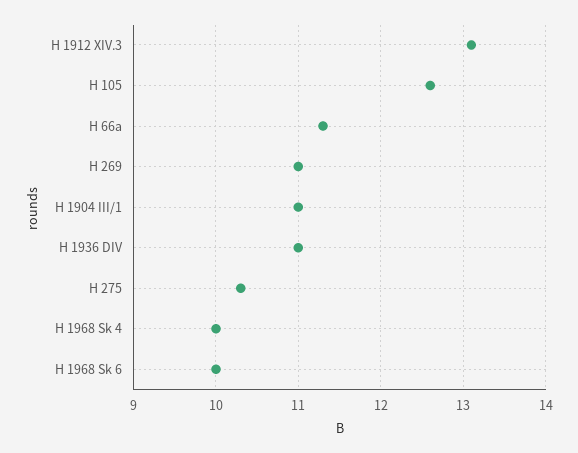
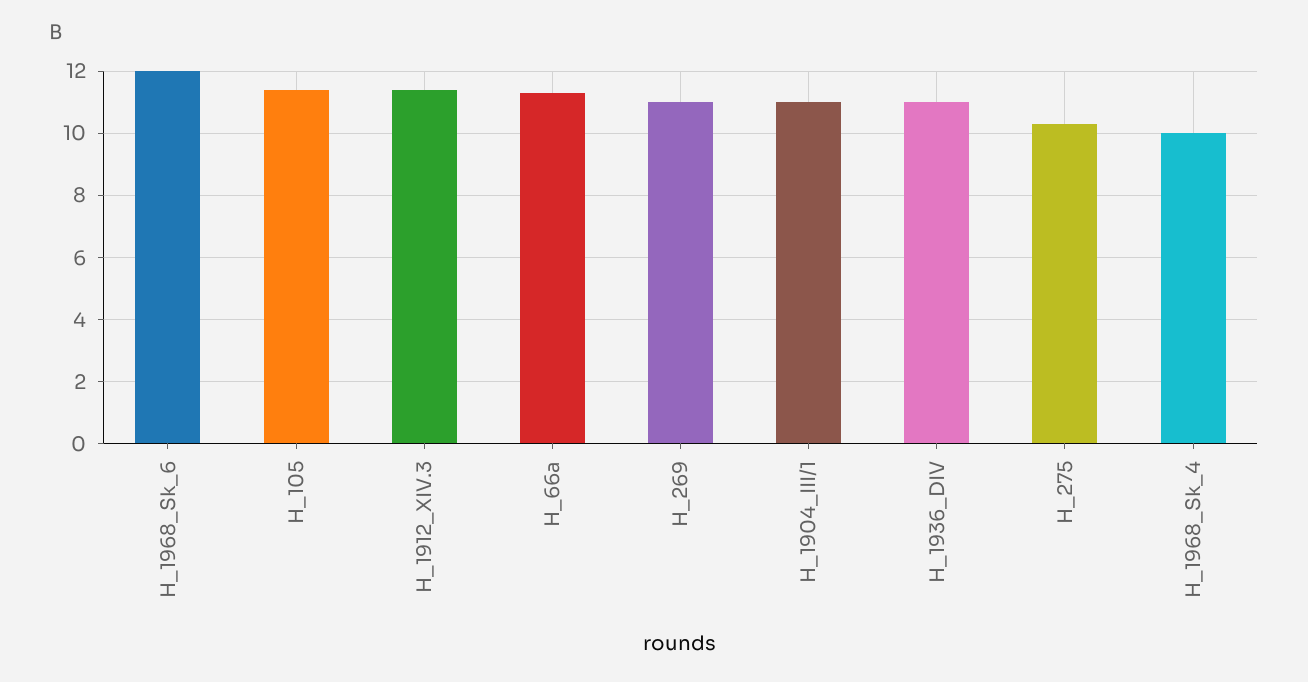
  {
-   "H 1912 XIV.3": 13.1,
+   "H 1912 XIV.3": 11.5,
-   "H 105": 12.6,
+   "H 105": 11.5,
    "H 66a": 11.3,
    "H 269": 11,
    "H 1904 III/1": 11,
    "H 1936 DIV": 11,
    "H 275": 10.3,
    "H 1968 Sk 4": 10,
-   "H 1968 Sk 6": 10
+   "H 1968 Sk 6": 12
  }

